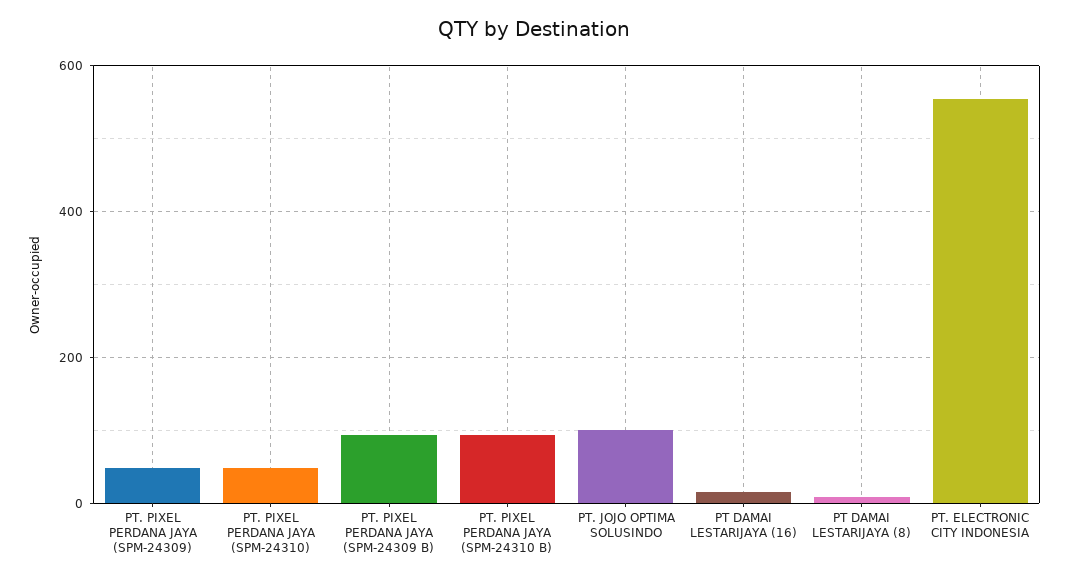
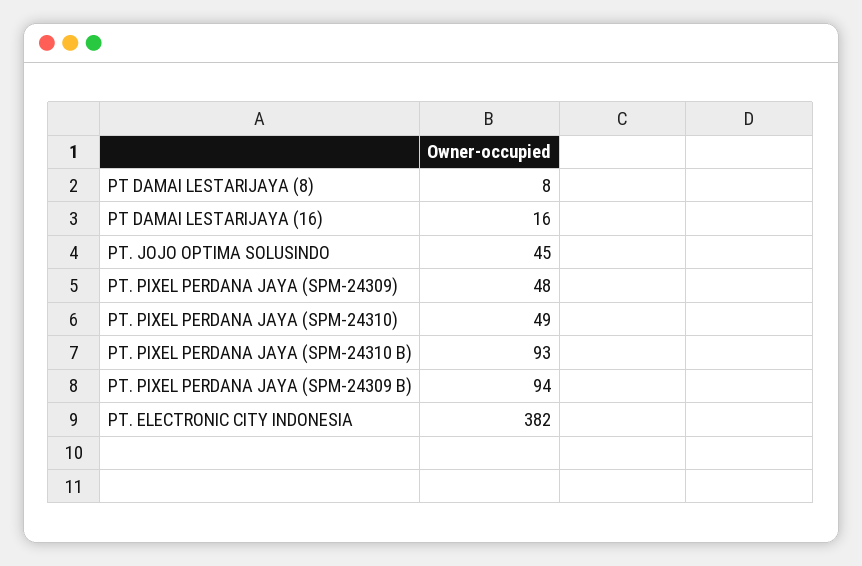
  {
    "PT. PIXEL PERDANA JAYA (SPM-24309)": 48,
    "PT. PIXEL PERDANA JAYA (SPM-24310)": 49,
    "PT. PIXEL PERDANA JAYA (SPM-24309 B)": 94,
    "PT. PIXEL PERDANA JAYA (SPM-24310 B)": 93,
-   "PT. JOJO OPTIMA SOLUSINDO": 100,
+   "PT. JOJO OPTIMA SOLUSINDO": 45,
    "PT DAMAI LESTARIJAYA (16)": 16,
    "PT DAMAI LESTARIJAYA (8)": 8,
-   "PT. ELECTRONIC CITY INDONESIA": 560
+   "PT. ELECTRONIC CITY INDONESIA": 382
  }

